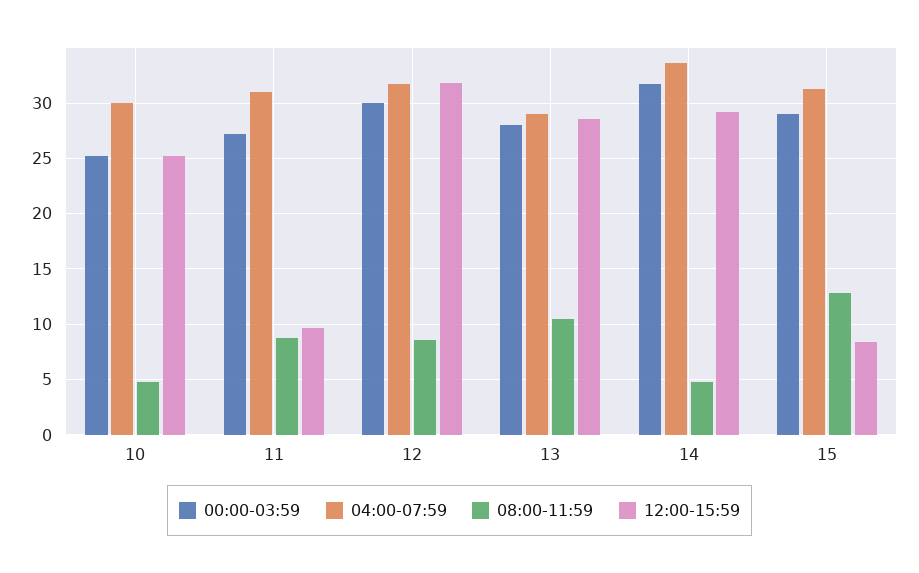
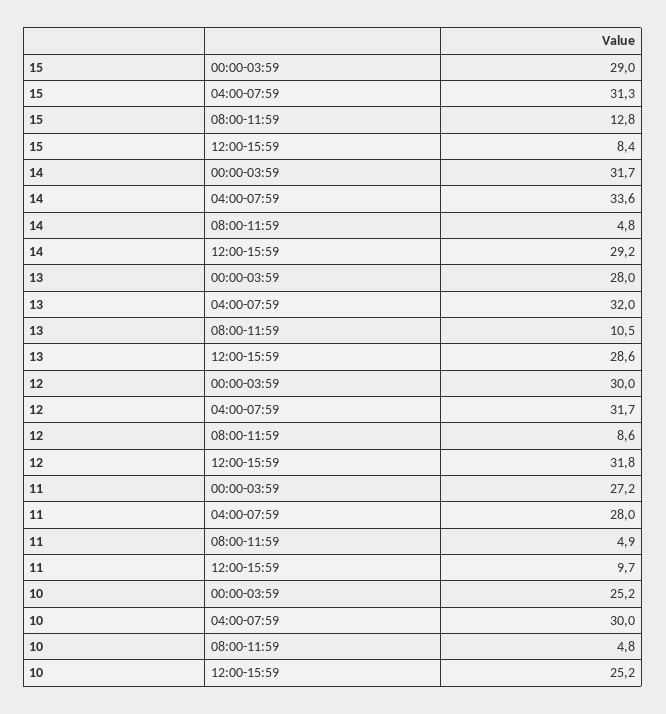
  {
    "00:00-03:59": {
      "10": 25.2,
      "11": 27.2,
      "12": 30,
      "13": 28,
      "14": 31.7,
      "15": 29
    },
    "04:00-07:59": {
      "10": 30,
-     "11": 31,
+     "11": 28,
      "12": 31.7,
-     "13": 29,
+     "13": 32,
      "14": 33.6,
      "15": 31.3
    },
    "08:00-11:59": {
      "10": 4.8,
-     "11": 9,
+     "11": 4.9,
      "12": 8.6,
      "13": 10.5,
      "14": 4.8,
      "15": 12.8
    },
    "12:00-15:59": {
      "10": 25.2,
      "11": 9.7,
      "12": 31.8,
      "13": 28.6,
      "14": 29.2,
      "15": 8.4
    }
  }

